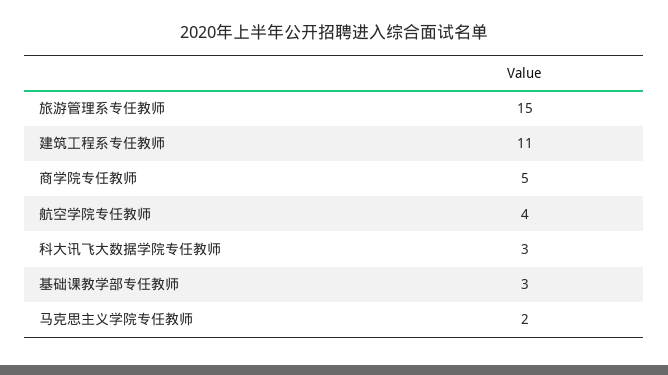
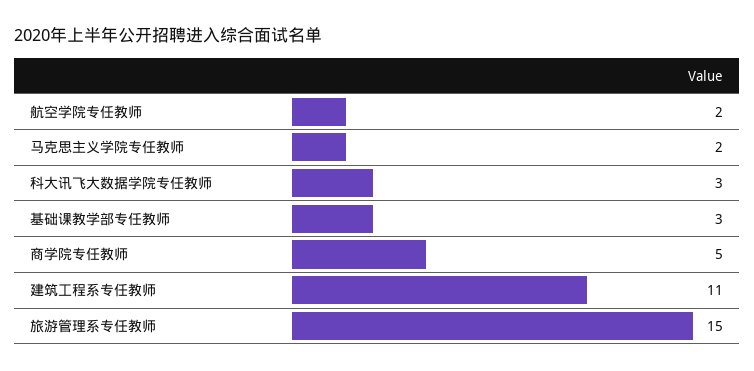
  {
    "旅游管理系专任教师": 15,
    "建筑工程系专任教师": 11,
    "商学院专任教师": 5,
-   "航空学院专任教师": 4,
+   "航空学院专任教师": 2,
    "科大讯飞大数据学院专任教师": 3,
    "基础课教学部专任教师": 3,
    "马克思主义学院专任教师": 2
  }

